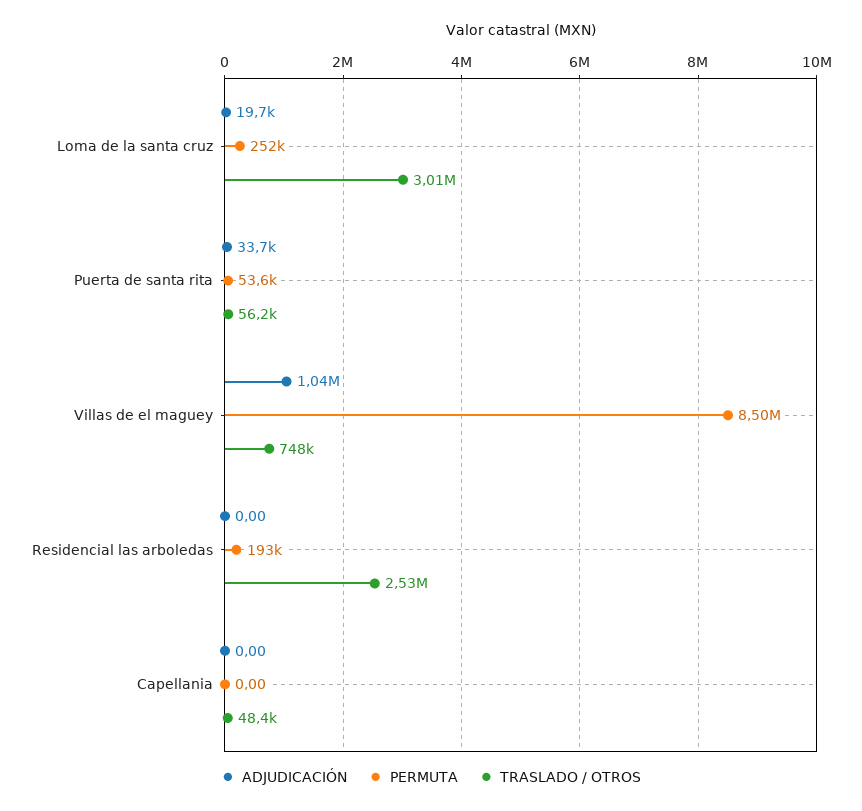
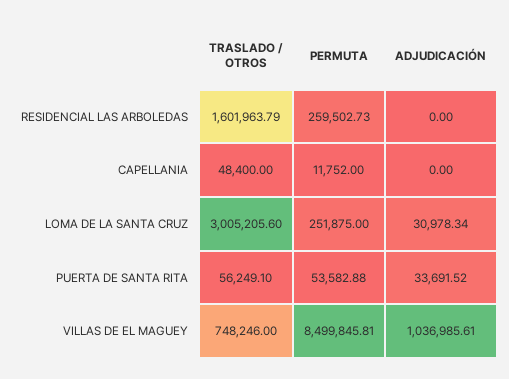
  {
    "ADJUDICACIÓN": {
-     "Loma de la santa cruz": 19700,
+     "Loma de la santa cruz": 30978.34,
      "Puerta de santa rita": 33691.52,
      "Villas de el maguey": 1036985.61,
      "Residencial las arboledas": 0,
      "Capellania": 0
    },
    "PERMUTA": {
      "Loma de la santa cruz": 251875,
      "Puerta de santa rita": 53582.88,
      "Villas de el maguey": 8499845.81,
-     "Residencial las arboledas": 193000,
+     "Residencial las arboledas": 259502.73,
-     "Capellania": 0
+     "Capellania": 11752
    },
    "TRASLADO / OTROS": {
      "Loma de la santa cruz": 3005205.6,
      "Puerta de santa rita": 56249.1,
      "Villas de el maguey": 748246,
-     "Residencial las arboledas": 2530000,
+     "Residencial las arboledas": 1601963.79,
      "Capellania": 48400
    }
  }

